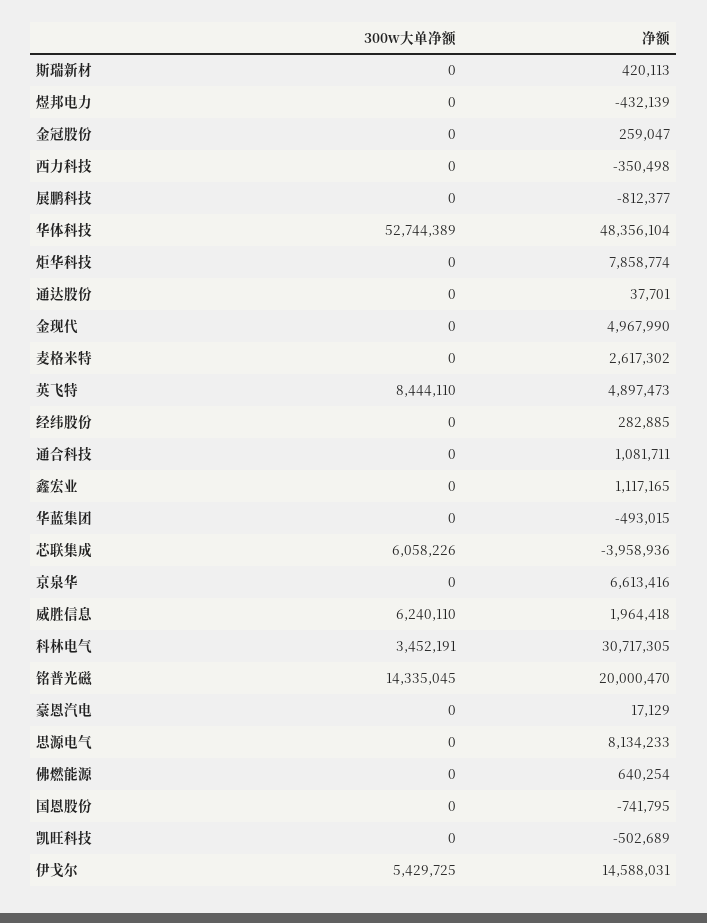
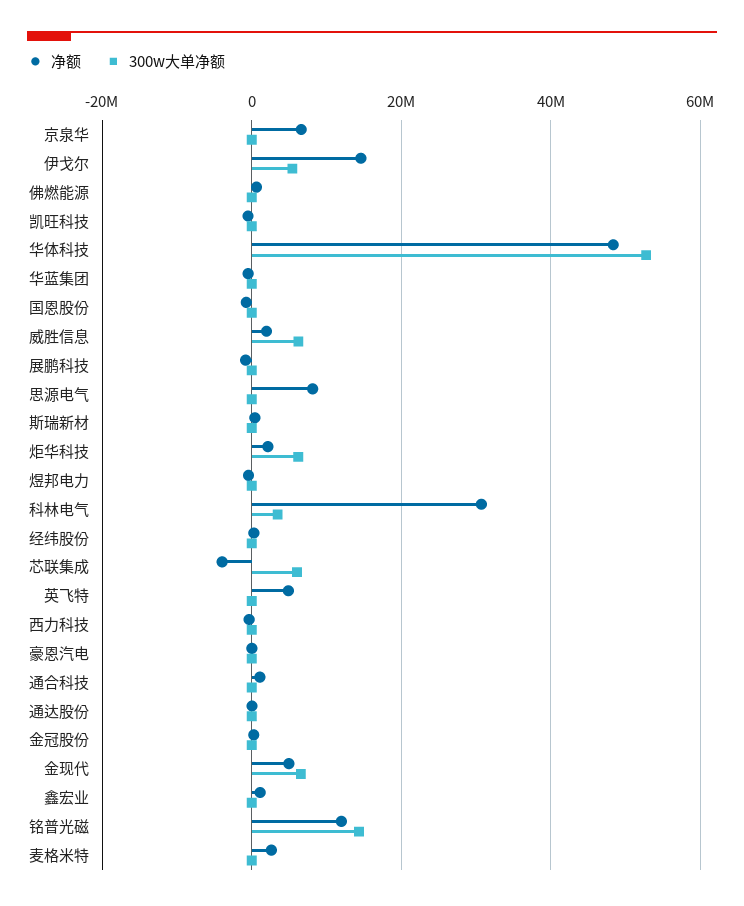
  {
    "300w大单净额": {
      "斯瑞新材": 0,
      "煜邦电力": 0,
      "金冠股份": 0,
      "西力科技": 0,
      "展鹏科技": 0,
      "华体科技": 52744389,
-     "炬华科技": 0,
+     "炬华科技": 6000000,
      "通达股份": 0,
-     "金现代": 0,
+     "金现代": 6000000,
      "麦格米特": 0,
-     "英飞特": 8444110,
+     "英飞特": 0,
      "经纬股份": 0,
      "通合科技": 0,
      "鑫宏业": 0,
      "华蓝集团": 0,
      "芯联集成": 6058226,
      "京泉华": 0,
      "威胜信息": 6240110,
      "科林电气": 3452191,
      "铭普光磁": 14335045,
      "豪恩汽电": 0,
      "思源电气": 0,
      "佛燃能源": 0,
      "国恩股份": 0,
      "凯旺科技": 0,
      "伊戈尔": 5429725
    },
    "净额": {
      "斯瑞新材": 420113,
      "煜邦电力": -432139,
      "金冠股份": 259047,
      "西力科技": -350498,
      "展鹏科技": -812377,
      "华体科技": 48356104,
-     "炬华科技": 7858774,
+     "炬华科技": 2000000,
      "通达股份": 37701,
      "金现代": 4967990,
      "麦格米特": 2617302,
      "英飞特": 4897473,
      "经纬股份": 282885,
      "通合科技": 1081711,
      "鑫宏业": 1117165,
      "华蓝集团": -493015,
      "芯联集成": -3958936,
      "京泉华": 6613416,
      "威胜信息": 1964418,
      "科林电气": 30717305,
-     "铭普光磁": 20000470,
+     "铭普光磁": 12000000,
      "豪恩汽电": 17129,
      "思源电气": 8134233,
      "佛燃能源": 640254,
      "国恩股份": -741795,
      "凯旺科技": -502689,
      "伊戈尔": 14588031
    }
  }

